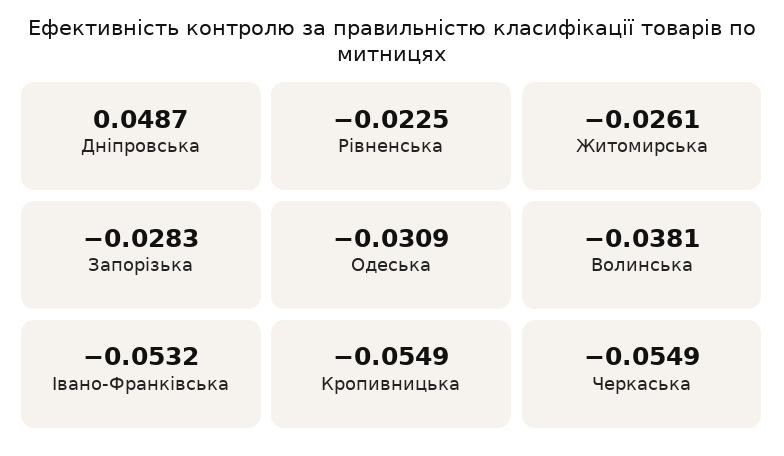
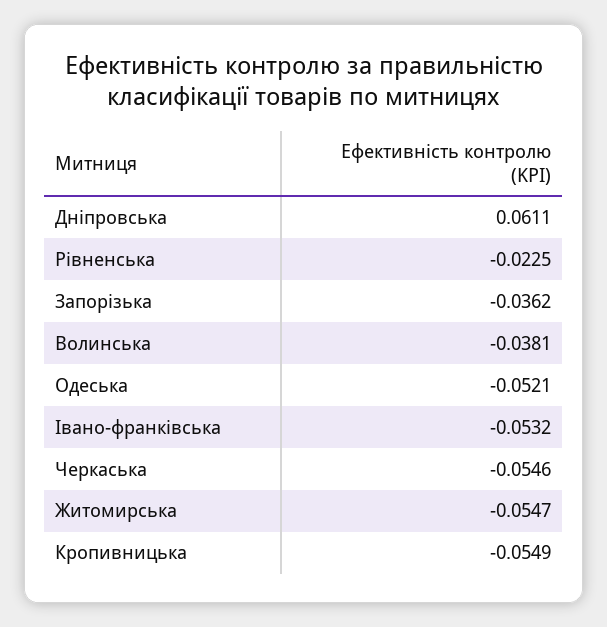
  {
-   "Дніпровська": 0.0487,
+   "Дніпровська": 0.0611,
    "Рівненська": -0.0225,
-   "Житомирська": -0.0261,
+   "Житомирська": -0.0547,
-   "Запорізька": -0.0283,
+   "Запорізька": -0.0362,
-   "Одеська": -0.0309,
+   "Одеська": -0.0521,
    "Волинська": -0.0381,
    "Івано-Франківська": -0.0532,
    "Кропивницька": -0.0549,
-   "Черкаська": -0.0549
+   "Черкаська": -0.0546
  }

